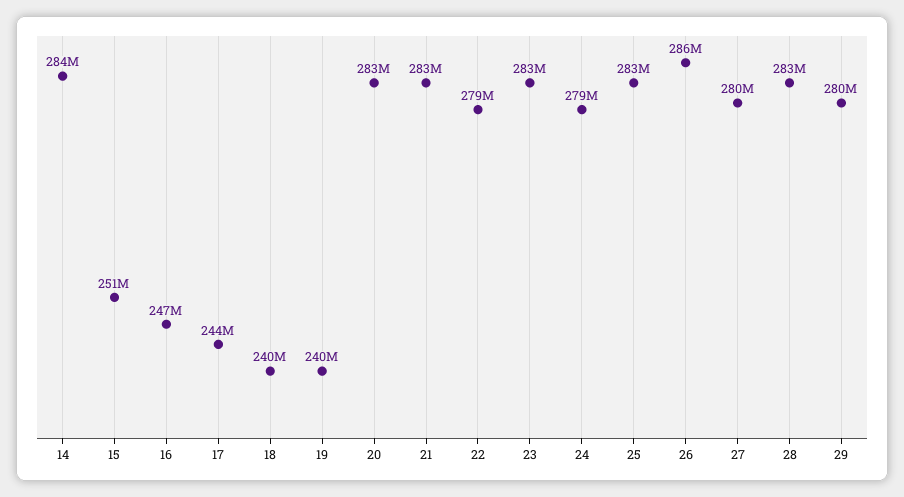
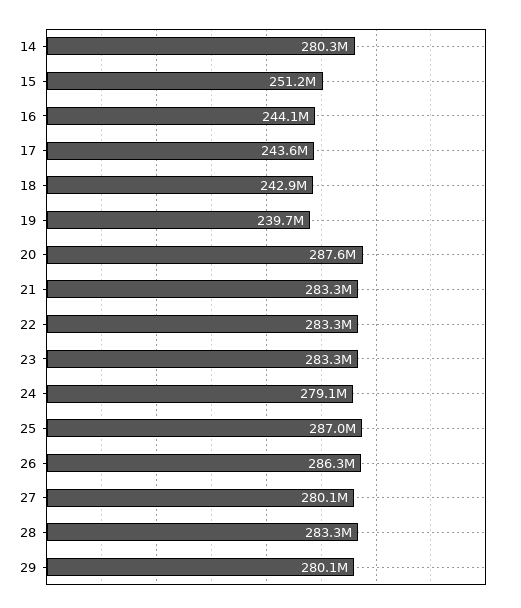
  {
-   "14": 284000000,
+   "14": 280300000,
    "15": 251200000,
-   "16": 247000000,
+   "16": 244100000,
    "17": 243600000,
-   "18": 240000000,
+   "18": 242900000,
    "19": 239700000,
-   "20": 283000000,
+   "20": 287600000,
    "21": 283300000,
-   "22": 279000000,
+   "22": 283300000,
    "23": 283300000,
    "24": 279100000,
-   "25": 283000000,
+   "25": 287000000,
    "26": 286300000,
    "27": 280100000,
    "28": 283300000,
    "29": 280100000
  }

